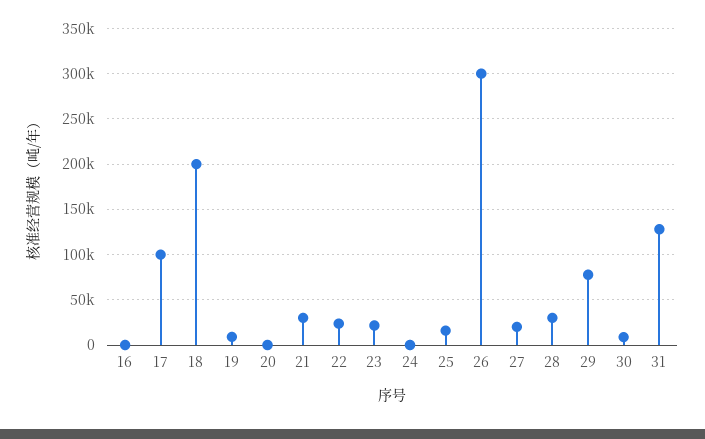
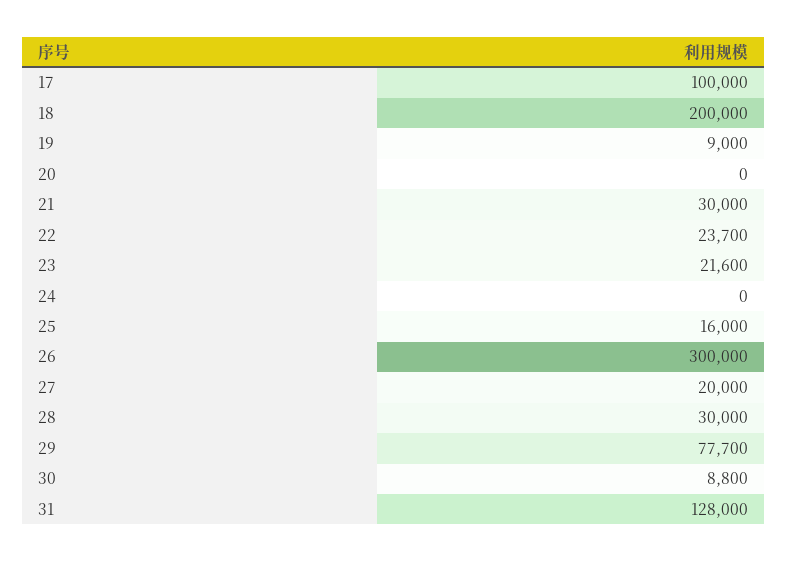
  {
-   "16": 0,
    "17": 100000,
    "18": 200000,
    "19": 9000,
    "20": 0,
    "21": 30000,
    "22": 23700,
    "23": 21600,
    "24": 0,
    "25": 16000,
    "26": 300000,
    "27": 20000,
    "28": 30000,
    "29": 77700,
    "30": 8800,
    "31": 128000
  }

